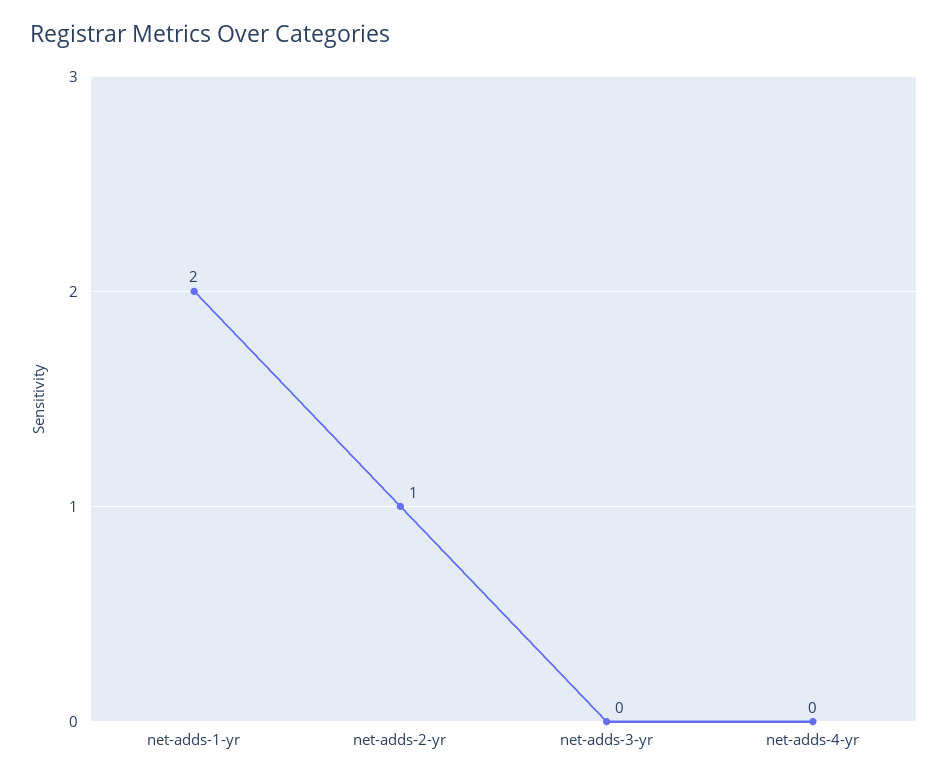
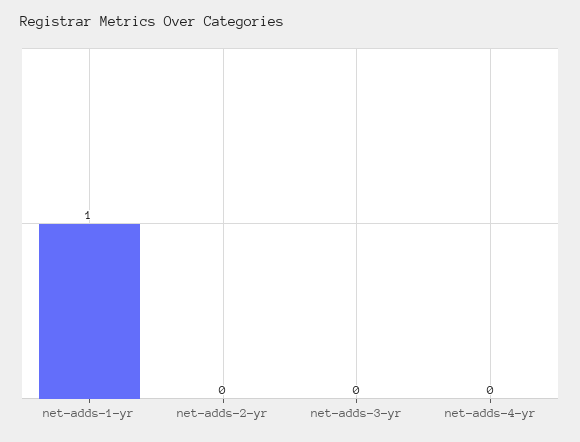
  {
-   "net-adds-1-yr": 2,
+   "net-adds-1-yr": 1,
-   "net-adds-2-yr": 1,
+   "net-adds-2-yr": 0,
    "net-adds-3-yr": 0,
    "net-adds-4-yr": 0
  }

